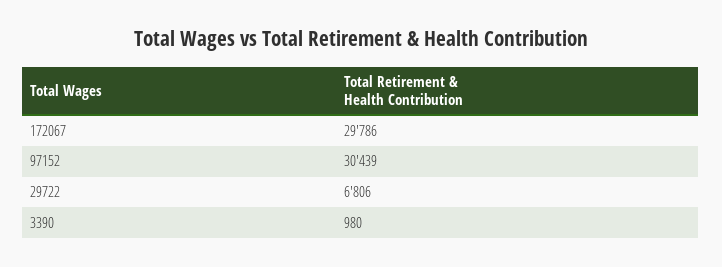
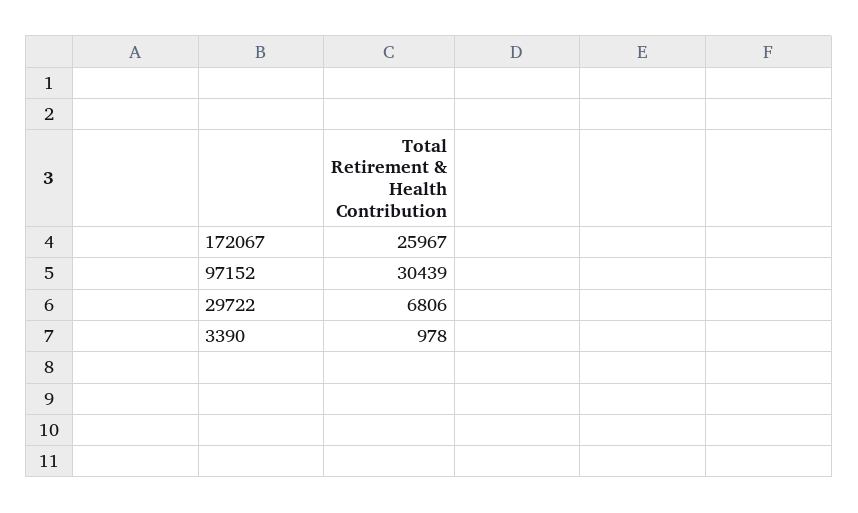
  {
-   "172067": 29786,
+   "172067": 25967,
    "97152": 30439,
    "29722": 6806,
-   "3390": 980
+   "3390": 978
  }

